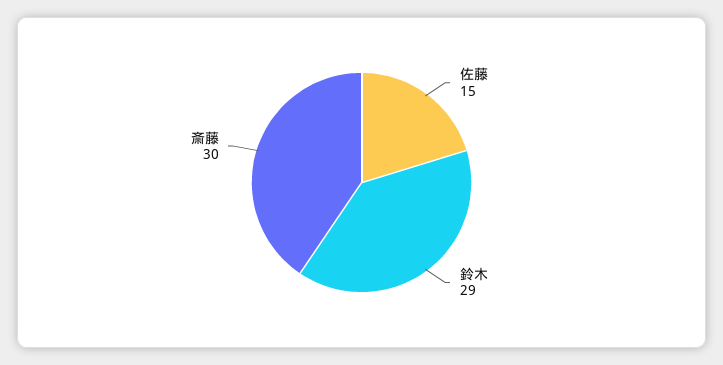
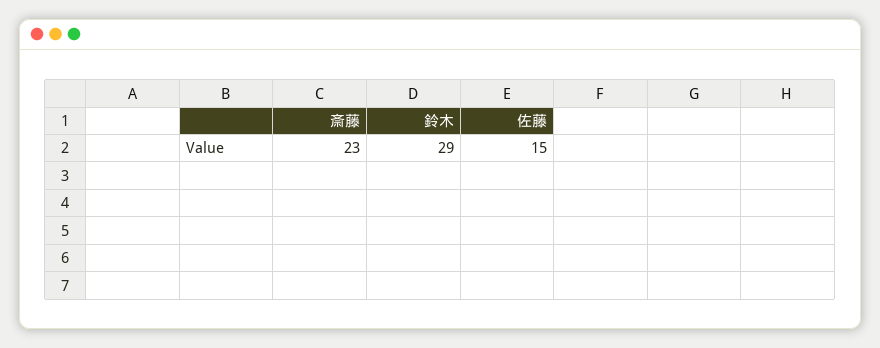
  {
    "佐藤": 15,
    "鈴木": 29,
-   "斎藤": 30
+   "斎藤": 23
  }

